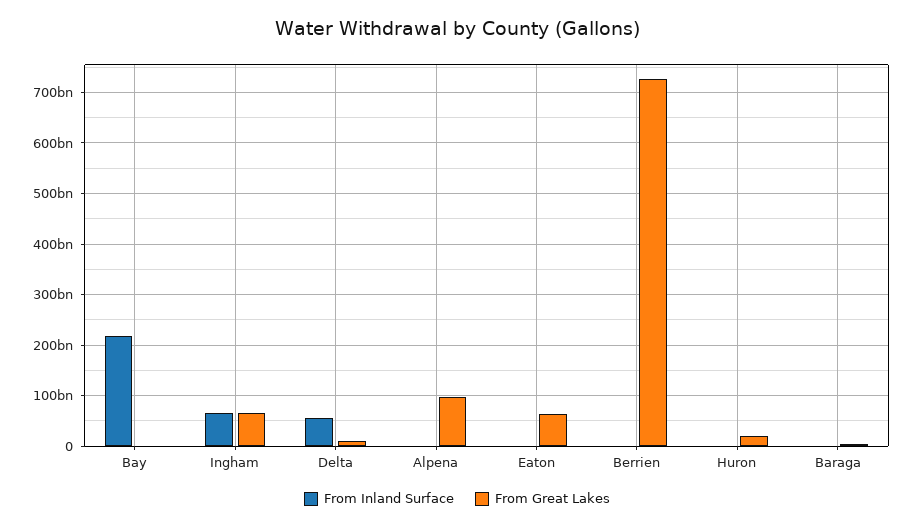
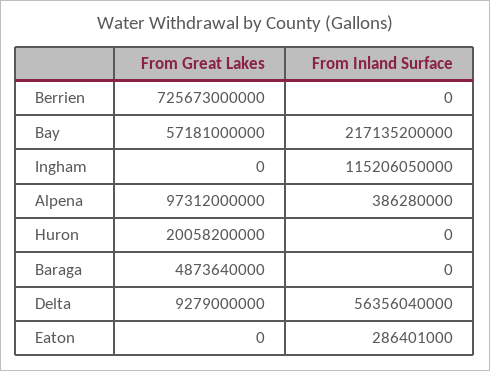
  {
    "From Inland Surface": {
      "Bay": 217135200000,
-     "Ingham": 60000000000,
+     "Ingham": 115206050000,
      "Delta": 56356040000,
      "Alpena": 386280000,
      "Eaton": 286401000,
      "Berrien": 0,
      "Huron": 0,
      "Baraga": 0
    },
    "From Great Lakes": {
-     "Bay": 0,
+     "Bay": 57181000000,
-     "Ingham": 60000000000,
+     "Ingham": 0,
      "Delta": 9279000000,
      "Alpena": 97312000000,
-     "Eaton": 60000000000,
+     "Eaton": 0,
      "Berrien": 725673000000,
      "Huron": 20058200000,
      "Baraga": 4873640000
    }
  }

